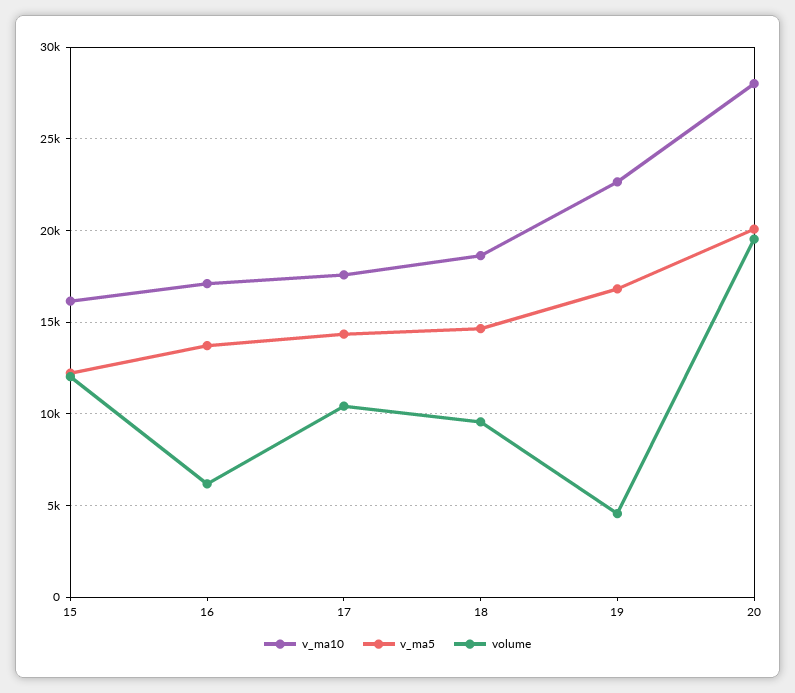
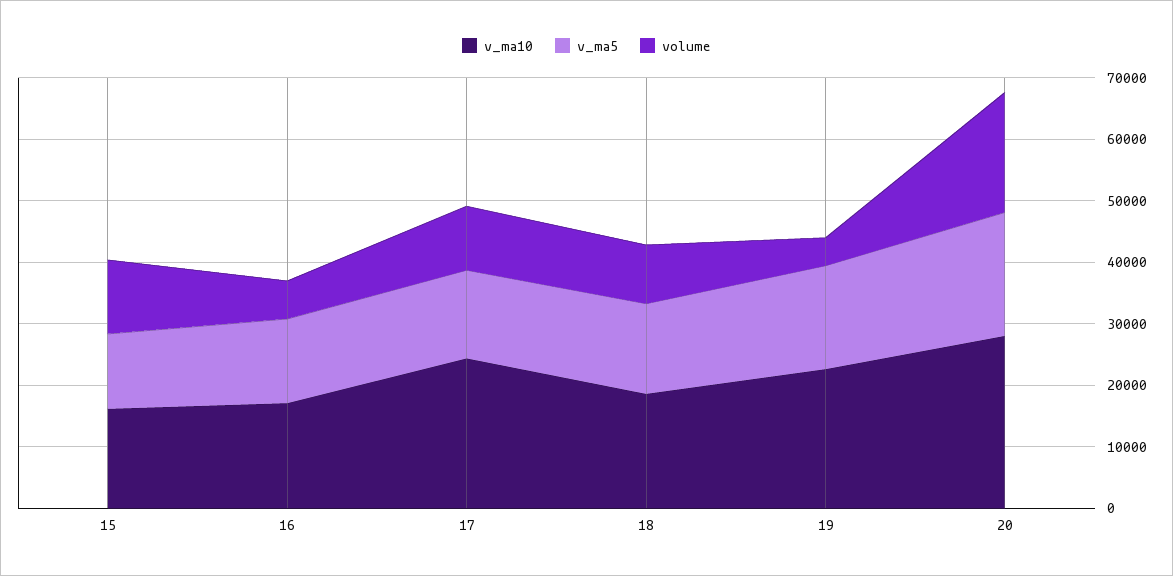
  {
    "v_ma10": {
      "15": 16000,
      "16": 17000,
-     "17": 17500,
+     "17": 24000,
      "18": 18500,
      "19": 22500,
      "20": 28000
    },
    "v_ma5": {
      "15": 12000,
      "16": 13500,
      "17": 14500,
      "18": 14500,
      "19": 17000,
      "20": 20000
    },
    "volume": {
      "15": 12000,
      "16": 6000,
      "17": 10500,
      "18": 9500,
      "19": 4500,
      "20": 19500
    }
  }

